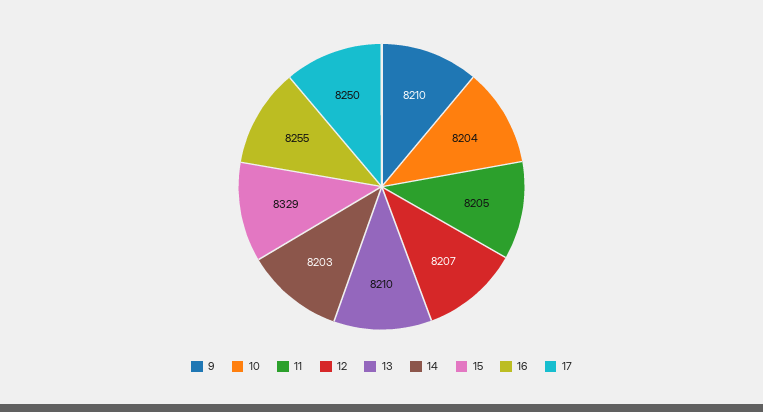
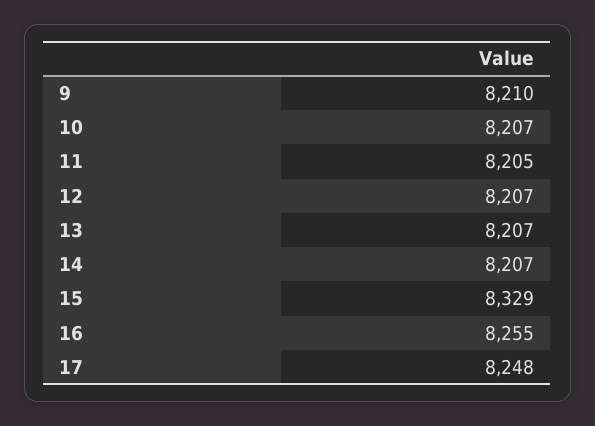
  {
    "9": 8210,
-   "10": 8204,
+   "10": 8207,
    "11": 8205,
    "12": 8207,
-   "13": 8210,
+   "13": 8207,
-   "14": 8203,
+   "14": 8207,
    "15": 8329,
    "16": 8255,
-   "17": 8250
+   "17": 8248
  }

